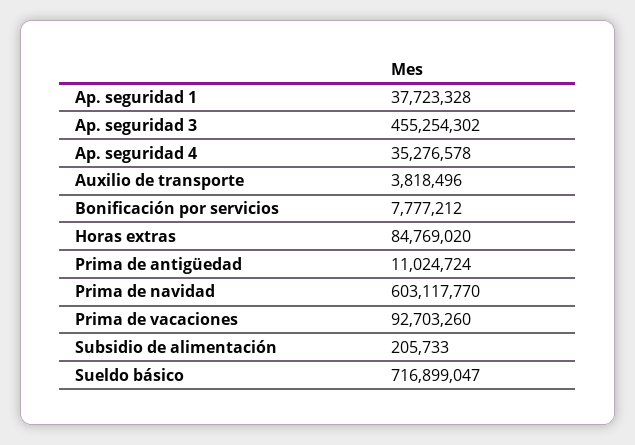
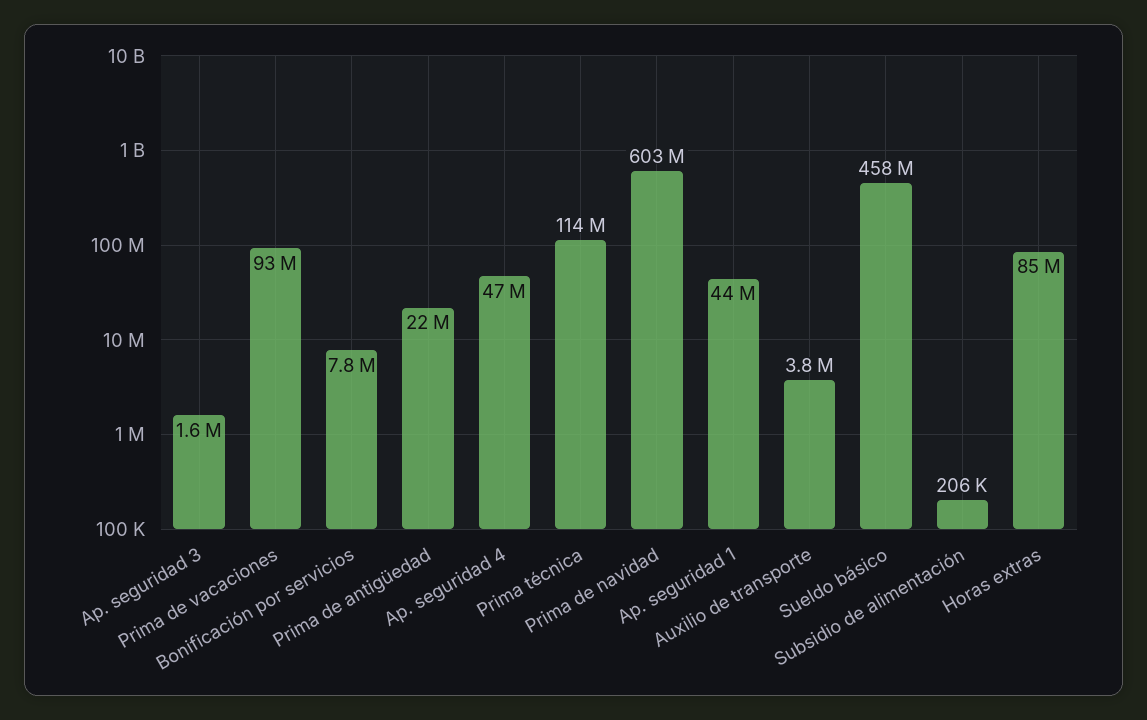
  {
-   "Ap. seguridad 1": 37723328,
+   "Ap. seguridad 1": 44000000,
-   "Ap. seguridad 3": 455254302,
+   "Ap. seguridad 3": 1600000,
-   "Ap. seguridad 4": 35276578,
+   "Ap. seguridad 4": 47000000,
    "Auxilio de transporte": 3818496,
    "Bonificación por servicios": 7777212,
    "Horas extras": 84769020,
-   "Prima de antigüedad": 11024724,
+   "Prima de antigüedad": 22000000,
    "Prima de navidad": 603117770,
    "Prima de vacaciones": 92703260,
    "Subsidio de alimentación": 205733,
-   "Sueldo básico": 716899047
+   "Sueldo básico": 458000000,
+   "Prima técnica": 114000000
  }

